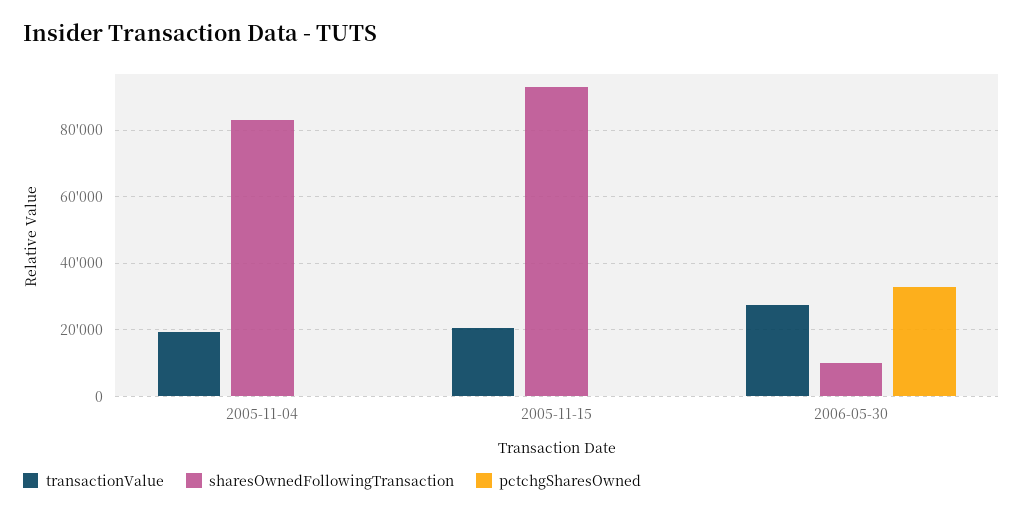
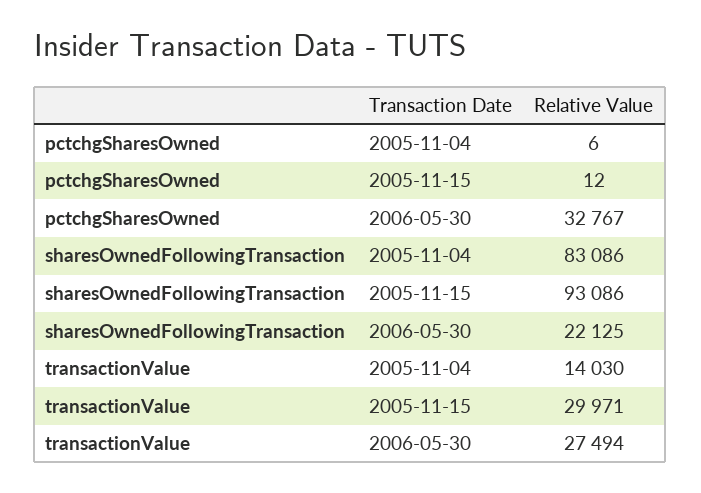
  {
    "transactionValue": {
-     "2005-11-04": 20000,
+     "2005-11-04": 14030,
-     "2005-11-15": 20000,
+     "2005-11-15": 29971,
      "2006-05-30": 27494
    },
    "sharesOwnedFollowingTransaction": {
      "2005-11-04": 83086,
      "2005-11-15": 93086,
-     "2006-05-30": 10000
+     "2006-05-30": 22125
    },
    "pctchgSharesOwned": {
      "2005-11-04": 6,
      "2005-11-15": 12,
      "2006-05-30": 32767
    }
  }

